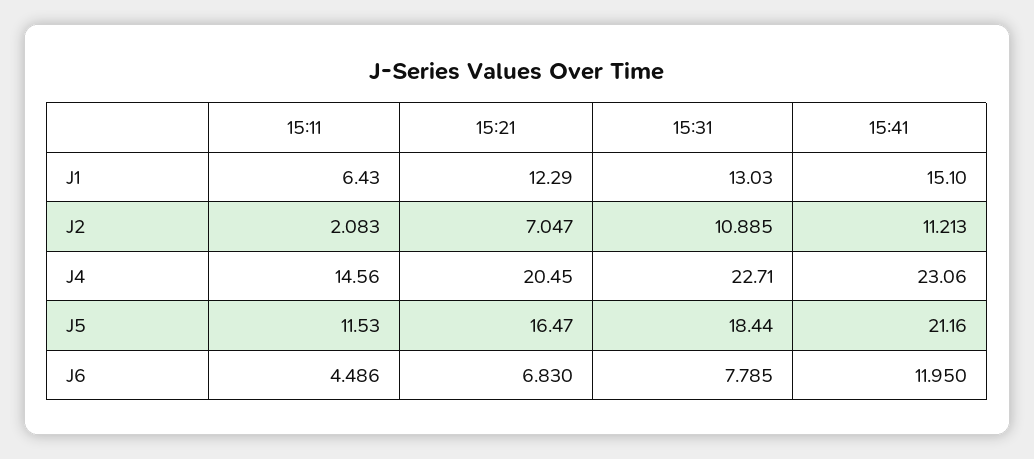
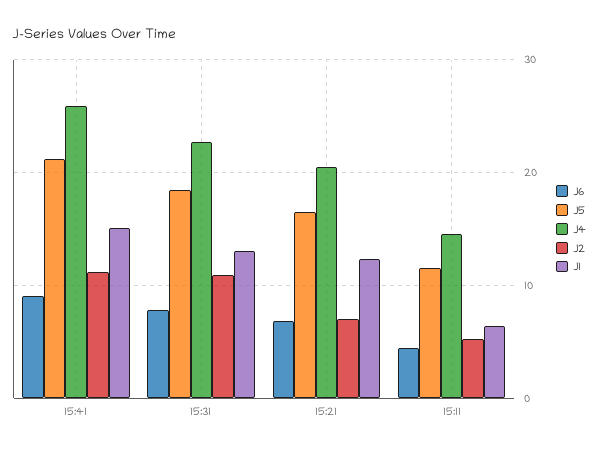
  {
    "J1": {
      "15:11": 6.43,
      "15:21": 12.29,
      "15:31": 13.03,
      "15:41": 15.1
    },
    "J2": {
-     "15:11": 2.083,
+     "15:11": 5,
      "15:21": 7.047,
      "15:31": 10.885,
      "15:41": 11.213
    },
    "J4": {
      "15:11": 14.56,
      "15:21": 20.45,
      "15:31": 22.71,
-     "15:41": 23.06
+     "15:41": 26
    },
    "J5": {
      "15:11": 11.53,
      "15:21": 16.47,
      "15:31": 18.44,
      "15:41": 21.16
    },
    "J6": {
      "15:11": 4.486,
      "15:21": 6.83,
      "15:31": 7.785,
-     "15:41": 11.95
+     "15:41": 9
    }
  }

